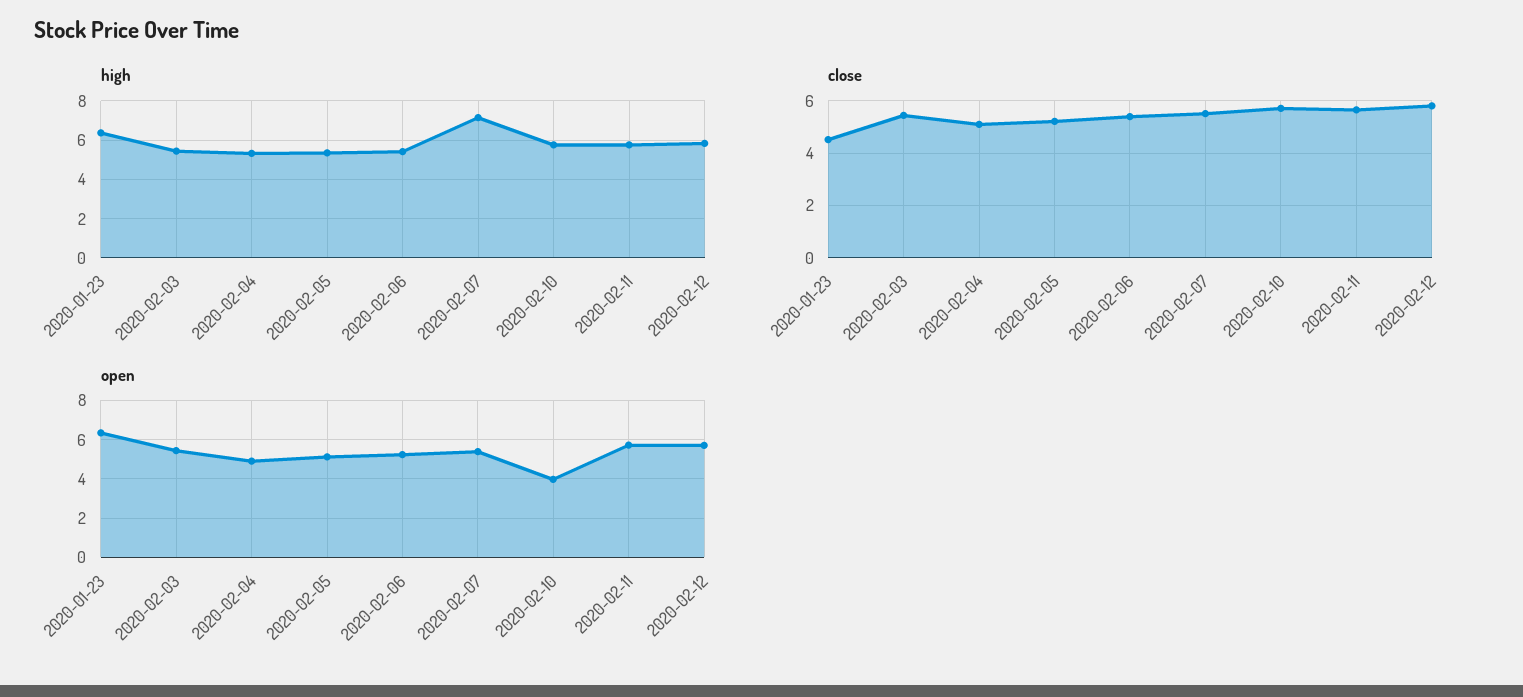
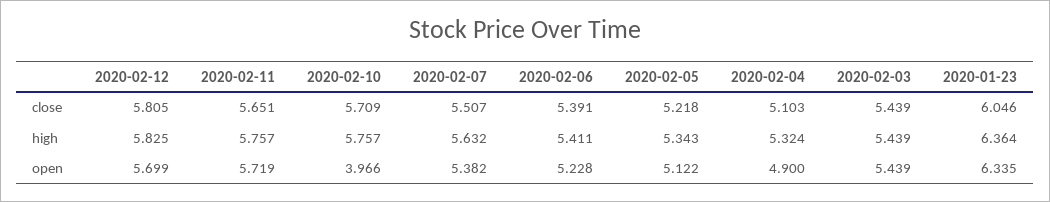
  {
    "high": {
      "2020-01-23": 6.364,
      "2020-02-03": 5.439,
      "2020-02-04": 5.324,
      "2020-02-05": 5.343,
      "2020-02-06": 5.411,
-     "2020-02-07": 7,
+     "2020-02-07": 5.632,
      "2020-02-10": 5.757,
      "2020-02-11": 5.757,
      "2020-02-12": 5.825
    },
    "close": {
-     "2020-01-23": 4.5,
+     "2020-01-23": 6.046,
      "2020-02-03": 5.439,
      "2020-02-04": 5.103,
      "2020-02-05": 5.218,
      "2020-02-06": 5.391,
      "2020-02-07": 5.507,
      "2020-02-10": 5.709,
      "2020-02-11": 5.651,
      "2020-02-12": 5.805
    },
    "open": {
      "2020-01-23": 6.335,
      "2020-02-03": 5.439,
      "2020-02-04": 4.9,
      "2020-02-05": 5.122,
      "2020-02-06": 5.228,
      "2020-02-07": 5.382,
      "2020-02-10": 3.966,
      "2020-02-11": 5.719,
      "2020-02-12": 5.699
    }
  }

